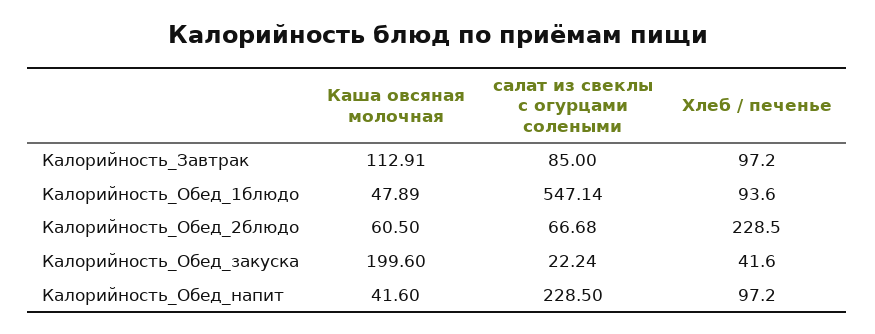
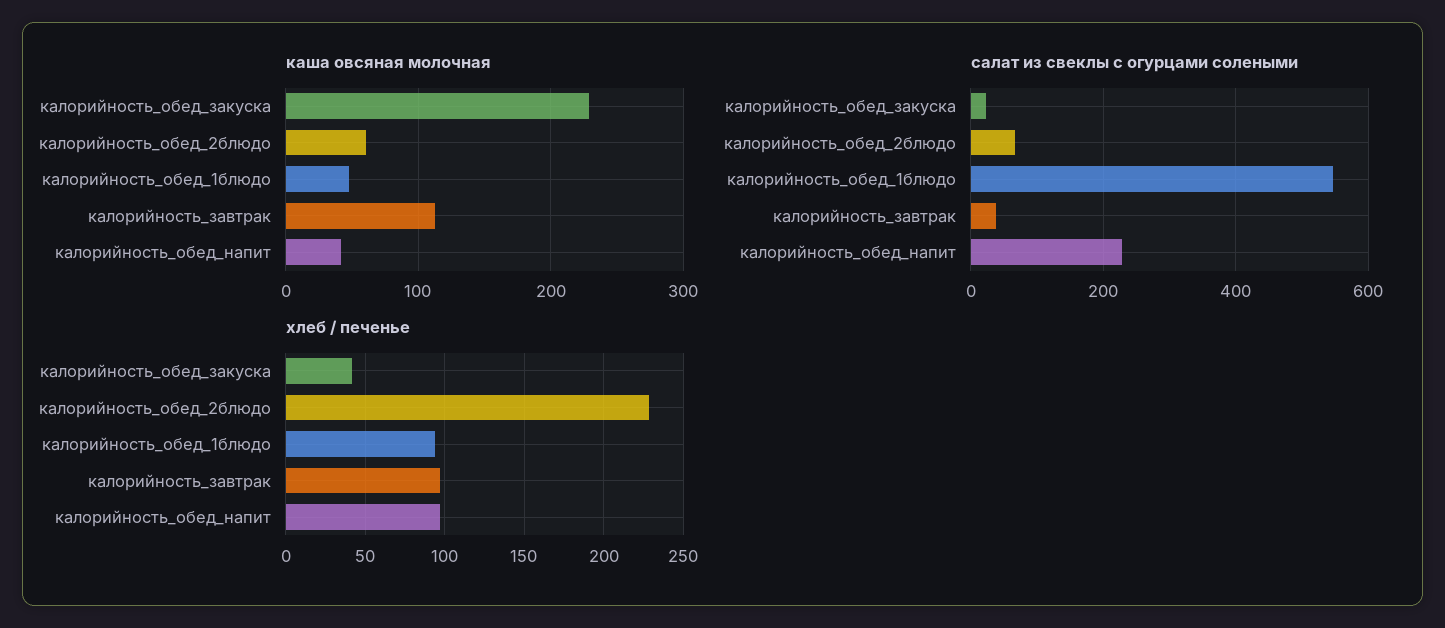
  {
    "Каша овсяная молочная": {
      "Калорийность_Завтрак": 112.91,
      "Калорийность_Обед_1блюдо": 47.89,
      "Калорийность_Обед_2блюдо": 60.5,
-     "Калорийность_Обед_закуска": 199.6,
+     "Калорийность_Обед_закуска": 230,
      "Калорийность_Обед_напит": 41.6
    },
    "салат из свеклы с огурцами солеными": {
-     "Калорийность_Завтрак": 85,
+     "Калорийность_Завтрак": 40,
      "Калорийность_Обед_1блюдо": 547.14,
      "Калорийность_Обед_2блюдо": 66.68,
      "Калорийность_Обед_закуска": 22.24,
      "Калорийность_Обед_напит": 228.5
    },
    "Хлеб / печенье": {
      "Калорийность_Завтрак": 97.2,
      "Калорийность_Обед_1блюдо": 93.6,
      "Калорийность_Обед_2блюдо": 228.5,
      "Калорийность_Обед_закуска": 41.6,
      "Калорийность_Обед_напит": 97.2
    }
  }

